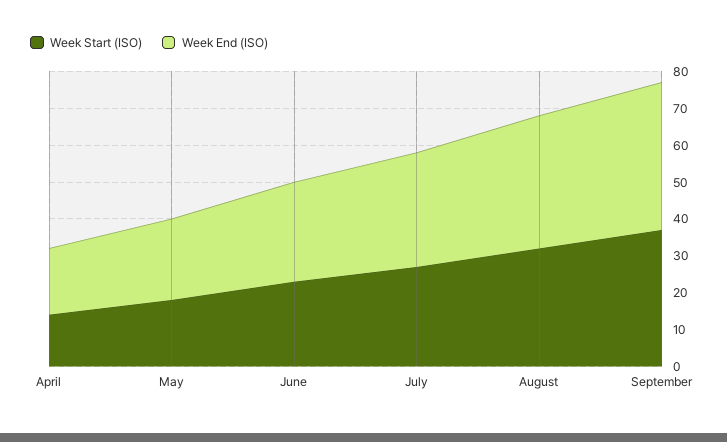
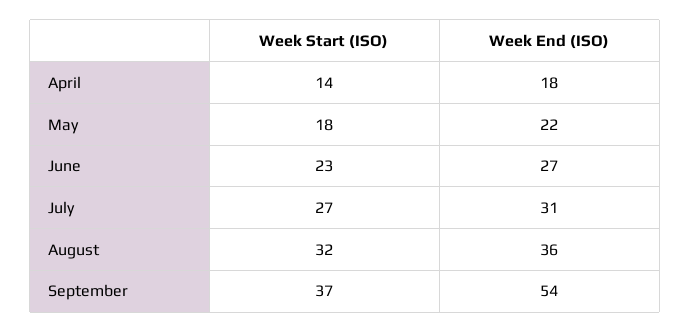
  {
    "Week Start (ISO)": {
      "April": 14,
      "May": 18,
      "June": 23,
      "July": 27,
      "August": 32,
      "September": 37
    },
    "Week End (ISO)": {
      "April": 18,
      "May": 22,
      "June": 27,
      "July": 31,
      "August": 36,
-     "September": 40
+     "September": 54
    }
  }

